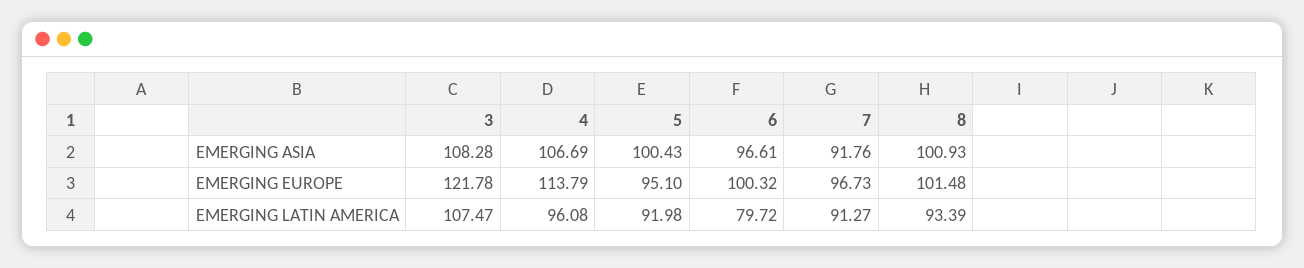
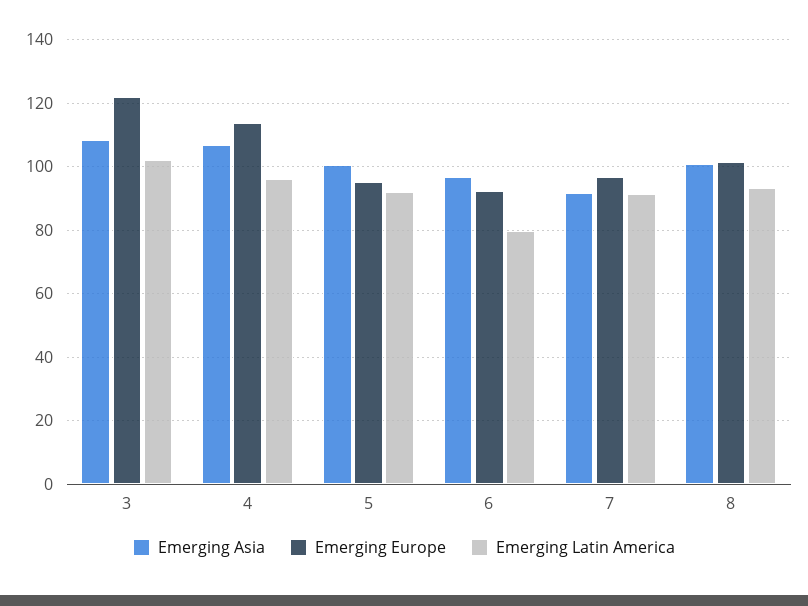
  {
    "EMERGING ASIA": {
      "3": 108.28,
      "4": 106.69,
      "5": 100.43,
      "6": 96.61,
      "7": 91.76,
      "8": 100.93
    },
    "EMERGING EUROPE": {
      "3": 121.78,
      "4": 113.79,
      "5": 95.1,
-     "6": 100.32,
+     "6": 92,
      "7": 96.73,
      "8": 101.48
    },
    "EMERGING LATIN AMERICA": {
-     "3": 107.47,
+     "3": 102,
      "4": 96.08,
      "5": 91.98,
      "6": 79.72,
      "7": 91.27,
      "8": 93.39
    }
  }

